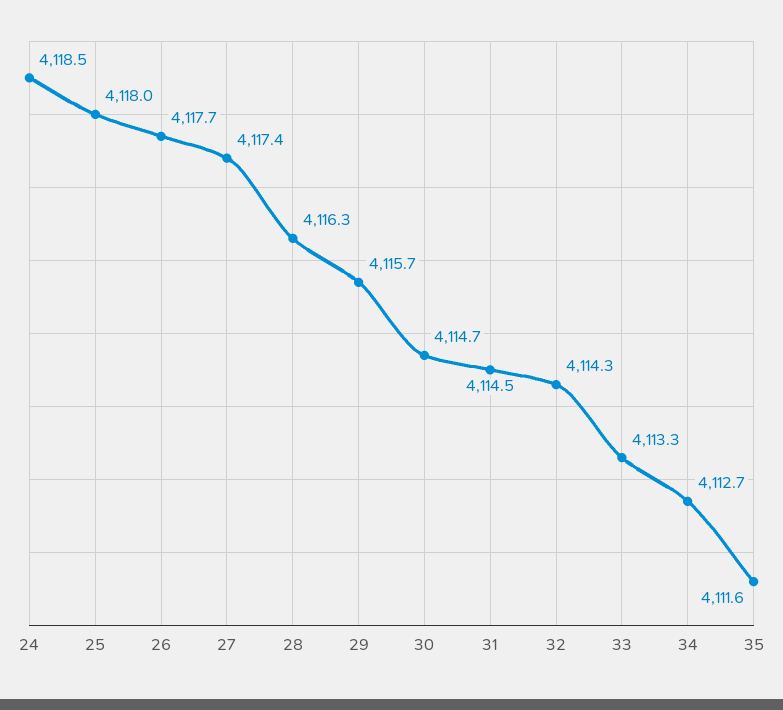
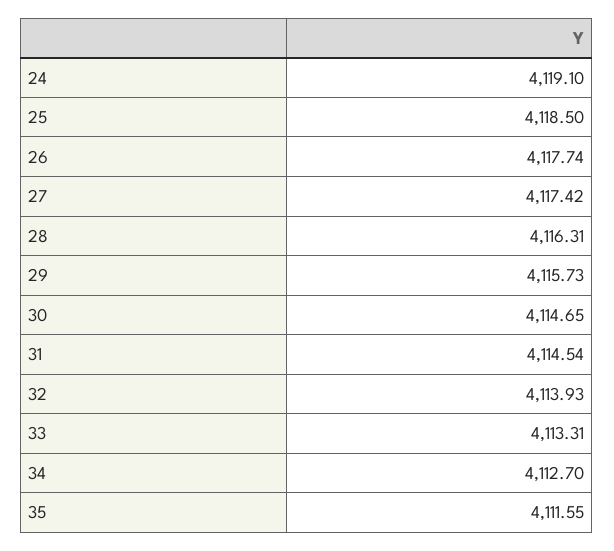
  {
-   "24": 4118.5,
+   "24": 4119.1,
-   "25": 4118,
+   "25": 4118.5,
    "26": 4117.74,
    "27": 4117.42,
    "28": 4116.31,
    "29": 4115.73,
    "30": 4114.65,
    "31": 4114.54,
-   "32": 4114.3,
+   "32": 4113.93,
    "33": 4113.31,
    "34": 4112.7,
    "35": 4111.55
  }

